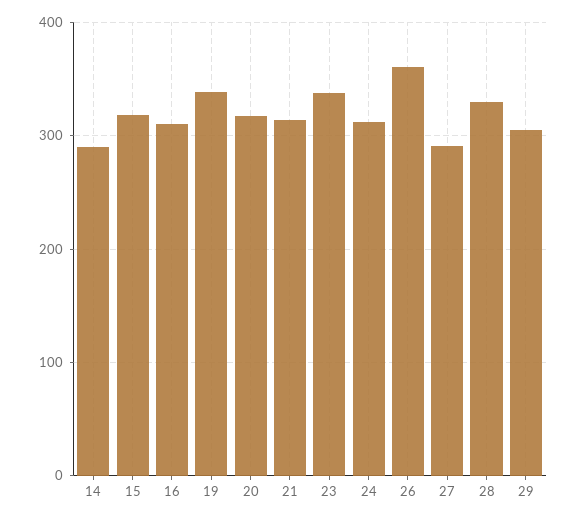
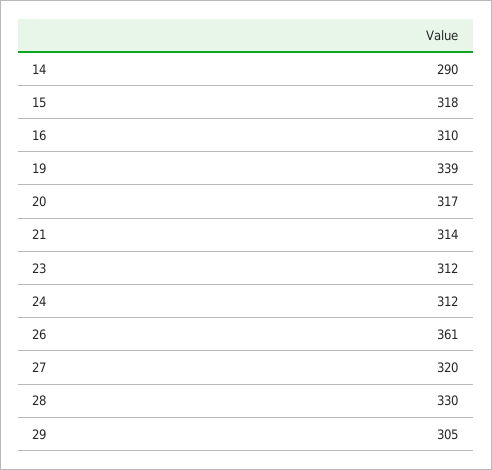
  {
    "14": 290,
    "15": 318,
    "16": 310,
    "19": 339,
    "20": 317,
    "21": 314,
-   "23": 340,
+   "23": 312,
    "24": 312,
    "26": 361,
-   "27": 290,
+   "27": 320,
    "28": 330,
    "29": 305
  }

